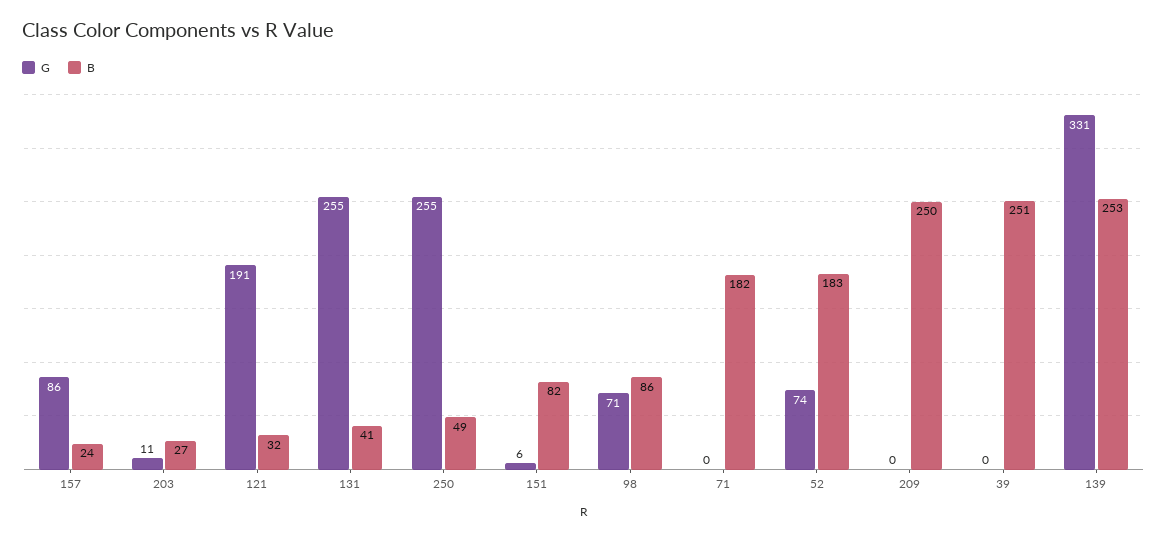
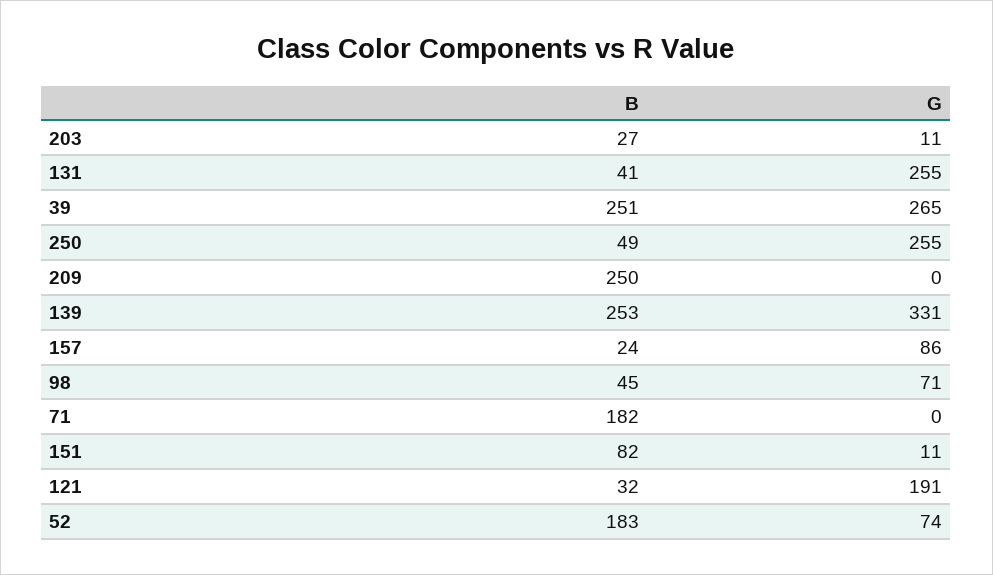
  {
    "G": {
      "157": 86,
      "203": 11,
      "121": 191,
      "131": 255,
      "250": 255,
-     "151": 6,
+     "151": 11,
      "98": 71,
      "71": 0,
      "52": 74,
      "209": 0,
-     "39": 0,
+     "39": 265,
      "139": 331
    },
    "B": {
      "157": 24,
      "203": 27,
      "121": 32,
      "131": 41,
      "250": 49,
      "151": 82,
-     "98": 86,
+     "98": 45,
      "71": 182,
      "52": 183,
      "209": 250,
      "39": 251,
      "139": 253
    }
  }

